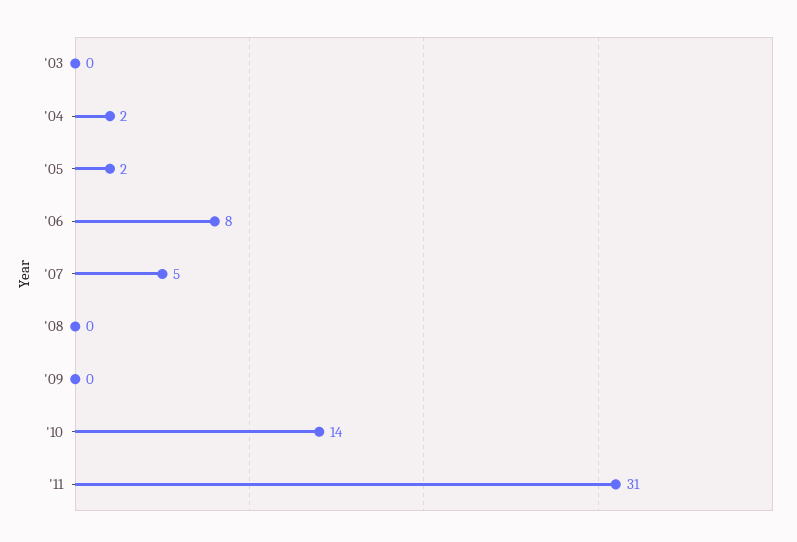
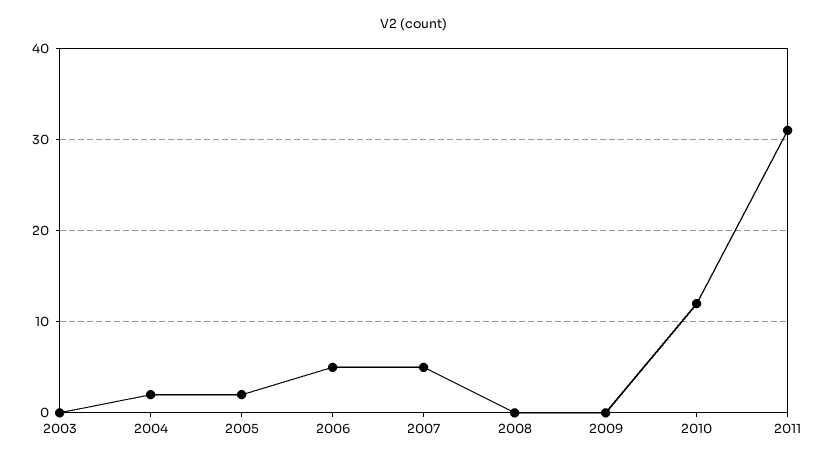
  {
    "'03": 0,
    "'04": 2,
    "'05": 2,
-   "'06": 8,
+   "'06": 5,
    "'07": 5,
    "'08": 0,
    "'09": 0,
-   "'10": 14,
+   "'10": 12,
    "'11": 31
  }

